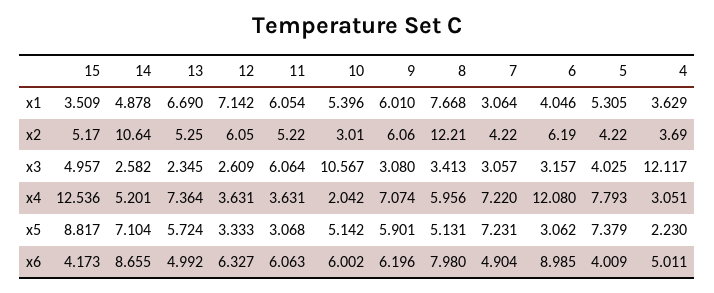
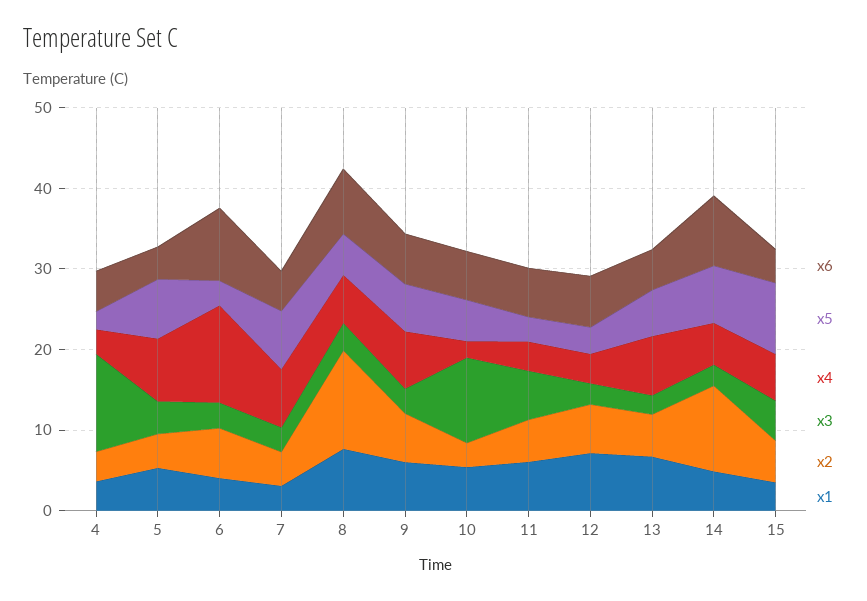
  {
    "x1": {
      "15": 3.509,
      "14": 4.878,
      "13": 6.69,
      "12": 7.142,
      "11": 6.054,
      "10": 5.396,
      "9": 6.01,
      "8": 7.668,
      "7": 3.064,
      "6": 4.046,
      "5": 5.305,
      "4": 3.629
    },
    "x2": {
      "15": 5.17,
      "14": 10.64,
      "13": 5.25,
      "12": 6.05,
      "11": 5.22,
      "10": 3.01,
      "9": 6.06,
      "8": 12.21,
      "7": 4.22,
      "6": 6.19,
      "5": 4.22,
      "4": 3.69
    },
    "x3": {
      "15": 4.957,
      "14": 2.582,
      "13": 2.345,
      "12": 2.609,
      "11": 6.064,
      "10": 10.567,
      "9": 3.08,
      "8": 3.413,
      "7": 3.057,
      "6": 3.157,
      "5": 4.025,
      "4": 12.117
    },
    "x4": {
-     "15": 12.536,
+     "15": 6,
      "14": 5.201,
      "13": 7.364,
      "12": 3.631,
      "11": 3.631,
      "10": 2.042,
      "9": 7.074,
      "8": 5.956,
      "7": 7.22,
      "6": 12.08,
      "5": 7.793,
      "4": 3.051
    },
    "x5": {
      "15": 8.817,
      "14": 7.104,
      "13": 5.724,
      "12": 3.333,
      "11": 3.068,
      "10": 5.142,
      "9": 5.901,
      "8": 5.131,
      "7": 7.231,
      "6": 3.062,
      "5": 7.379,
      "4": 2.23
    },
    "x6": {
      "15": 4.173,
      "14": 8.655,
      "13": 4.992,
      "12": 6.327,
      "11": 6.063,
      "10": 6.002,
      "9": 6.196,
      "8": 7.98,
      "7": 4.904,
      "6": 8.985,
      "5": 4.009,
      "4": 5.011
    }
  }

